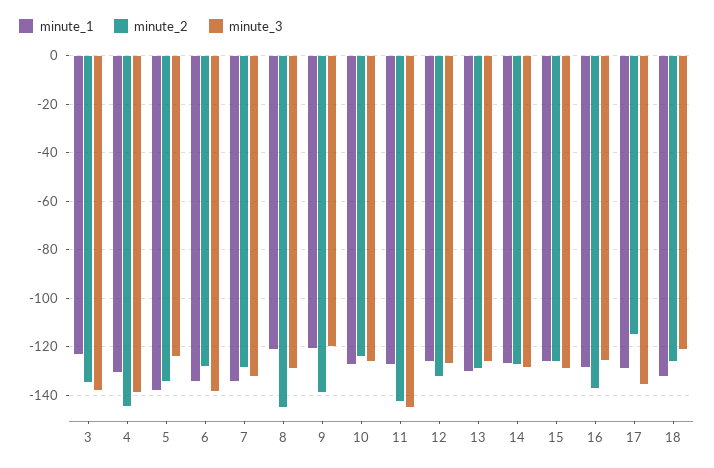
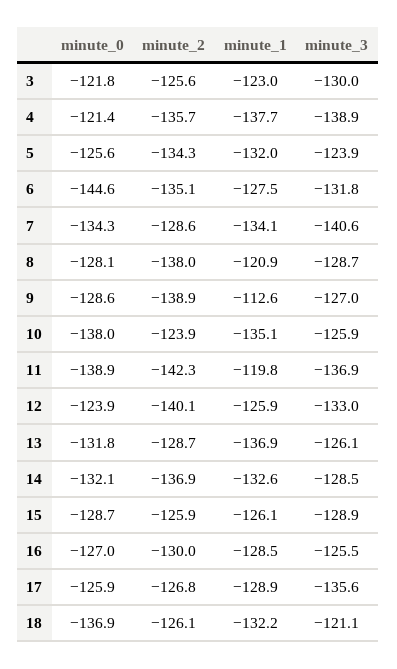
  {
    "minute_1": {
      "3": -123,
-     "4": -130,
+     "4": -137.7,
-     "5": -137.5,
+     "5": -132,
-     "6": -135,
+     "6": -127.5,
      "7": -134.1,
      "8": -120.9,
-     "9": -120,
+     "9": -112.6,
-     "10": -127.5,
+     "10": -135.1,
-     "11": -127.5,
+     "11": -119.8,
      "12": -125.9,
-     "13": -130,
+     "13": -136.9,
-     "14": -127.5,
+     "14": -132.6,
      "15": -126.1,
      "16": -128.5,
      "17": -128.9,
      "18": -132.2
    },
    "minute_2": {
-     "3": -135,
+     "3": -125.6,
-     "4": -145,
+     "4": -135.7,
      "5": -134.3,
-     "6": -127.5,
+     "6": -135.1,
      "7": -128.6,
-     "8": -145,
+     "8": -138,
      "9": -138.9,
      "10": -123.9,
      "11": -142.3,
-     "12": -132.5,
+     "12": -140.1,
      "13": -128.7,
-     "14": -127.5,
+     "14": -136.9,
      "15": -125.9,
-     "16": -137.5,
+     "16": -130,
-     "17": -115,
+     "17": -126.8,
      "18": -126.1
    },
    "minute_3": {
-     "3": -137.5,
+     "3": -130,
      "4": -138.9,
      "5": -123.9,
-     "6": -137.5,
+     "6": -131.8,
-     "7": -132.5,
+     "7": -140.6,
      "8": -128.7,
-     "9": -120,
+     "9": -127,
      "10": -125.9,
-     "11": -145,
+     "11": -136.9,
-     "12": -127.5,
+     "12": -133,
      "13": -126.1,
      "14": -128.5,
      "15": -128.9,
      "16": -125.5,
      "17": -135.6,
      "18": -121.1
-   }
+   },
+   "minute_0": {
+     "3": -121.8,
+     "4": -121.4,
+     "5": -125.6,
+     "6": -144.6,
+     "7": -134.3,
+     "8": -128.1,
+     "9": -128.6,
+     "10": -138,
+     "11": -138.9,
+     "12": -123.9,
+     "13": -131.8,
+     "14": -132.1,
+     "15": -128.7,
+     "16": -127,
+     "17": -125.9,
+     "18": -136.9
+   }
  }

